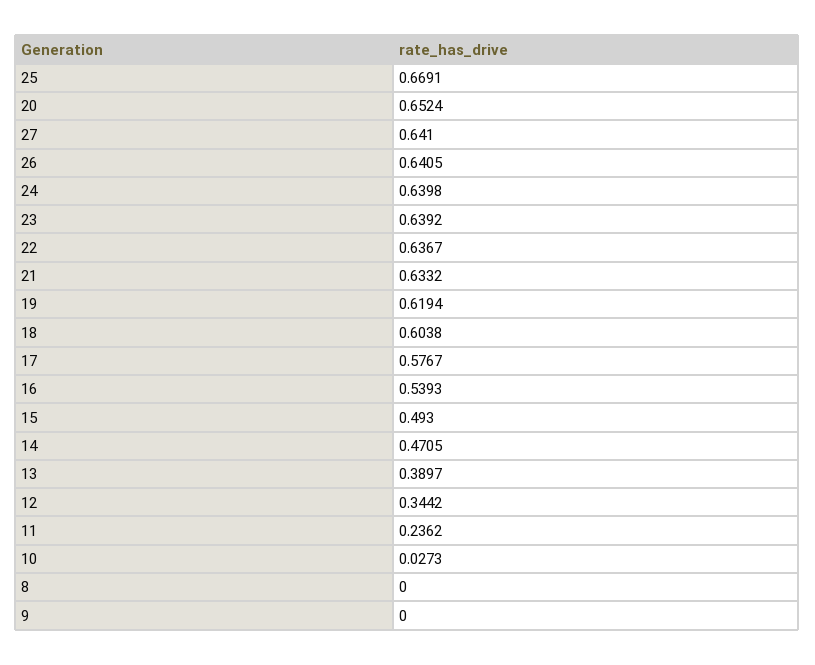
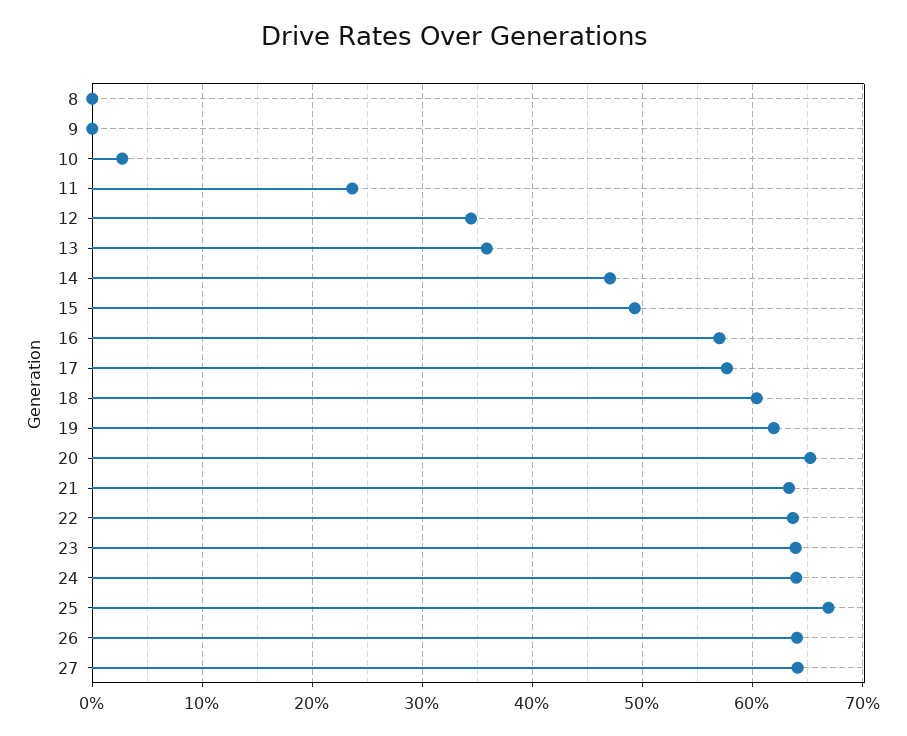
  {
    "25": 0.6691,
    "20": 0.6524,
    "27": 0.641,
    "26": 0.6405,
    "24": 0.6398,
    "23": 0.6392,
    "22": 0.6367,
    "21": 0.6332,
    "19": 0.6194,
    "18": 0.6038,
    "17": 0.5767,
-   "16": 0.5393,
+   "16": 0.57,
    "15": 0.493,
    "14": 0.4705,
-   "13": 0.3897,
+   "13": 0.36,
    "12": 0.3442,
    "11": 0.2362,
    "10": 0.0273,
    "8": 0,
    "9": 0
  }

